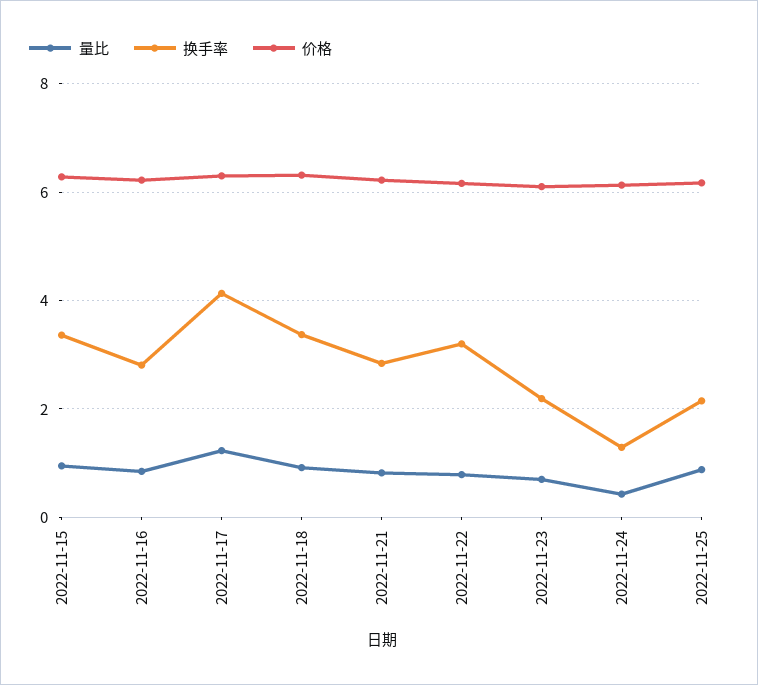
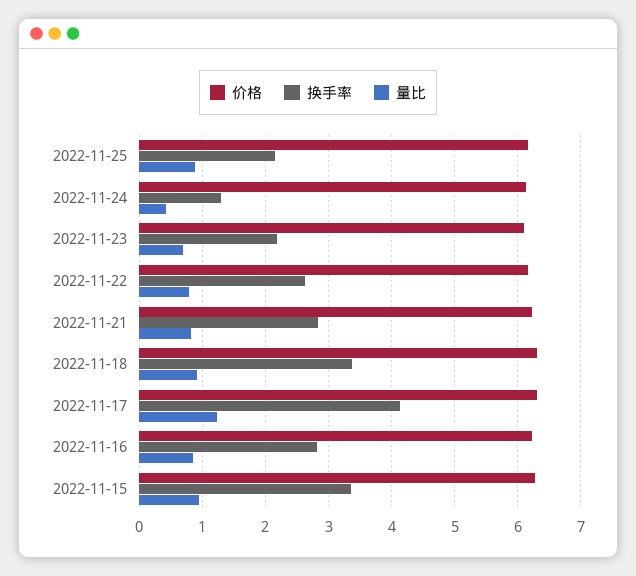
  {
    "量比": {
      "2022-11-15": 1,
      "2022-11-16": 0.9,
      "2022-11-17": 1.2,
      "2022-11-18": 0.9,
      "2022-11-21": 0.8,
      "2022-11-22": 0.8,
      "2022-11-23": 0.7,
      "2022-11-24": 0.4,
      "2022-11-25": 0.9
    },
    "换手率": {
      "2022-11-15": 3.4,
      "2022-11-16": 2.8,
      "2022-11-17": 4.1,
      "2022-11-18": 3.4,
      "2022-11-21": 2.8,
-     "2022-11-22": 3.2,
+     "2022-11-22": 2.6,
      "2022-11-23": 2.2,
      "2022-11-24": 1.3,
      "2022-11-25": 2.2
    },
    "价格": {
      "2022-11-15": 6.3,
      "2022-11-16": 6.2,
      "2022-11-17": 6.3,
      "2022-11-18": 6.3,
      "2022-11-21": 6.2,
      "2022-11-22": 6.2,
      "2022-11-23": 6.1,
      "2022-11-24": 6.1,
      "2022-11-25": 6.2
    }
  }

